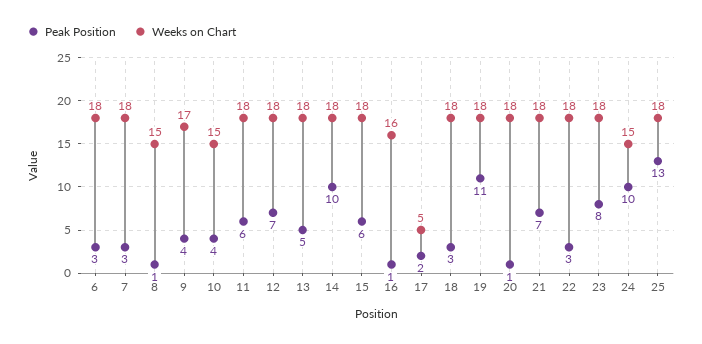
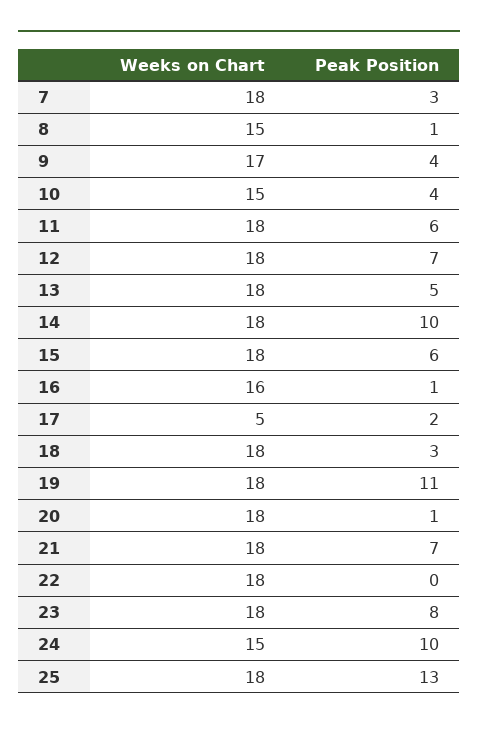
  {
    "Peak Position": {
-     "6": 3,
      "7": 3,
      "8": 1,
      "9": 4,
      "10": 4,
      "11": 6,
      "12": 7,
      "13": 5,
      "14": 10,
      "15": 6,
      "16": 1,
      "17": 2,
      "18": 3,
      "19": 11,
      "20": 1,
      "21": 7,
-     "22": 3,
+     "22": 0,
      "23": 8,
      "24": 10,
      "25": 13
    },
    "Weeks on Chart": {
-     "6": 18,
      "7": 18,
      "8": 15,
      "9": 17,
      "10": 15,
      "11": 18,
      "12": 18,
      "13": 18,
      "14": 18,
      "15": 18,
      "16": 16,
      "17": 5,
      "18": 18,
      "19": 18,
      "20": 18,
      "21": 18,
      "22": 18,
      "23": 18,
      "24": 15,
      "25": 18
    }
  }

